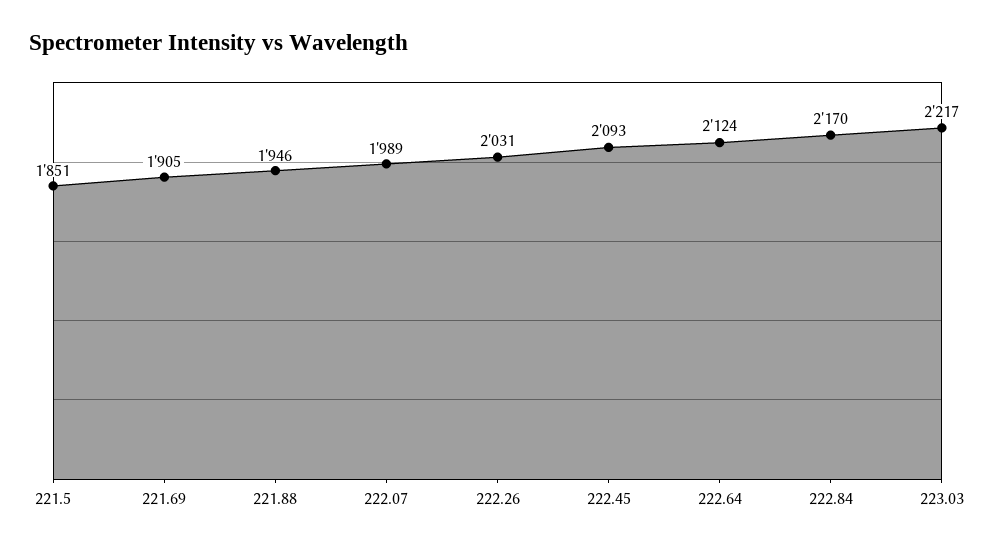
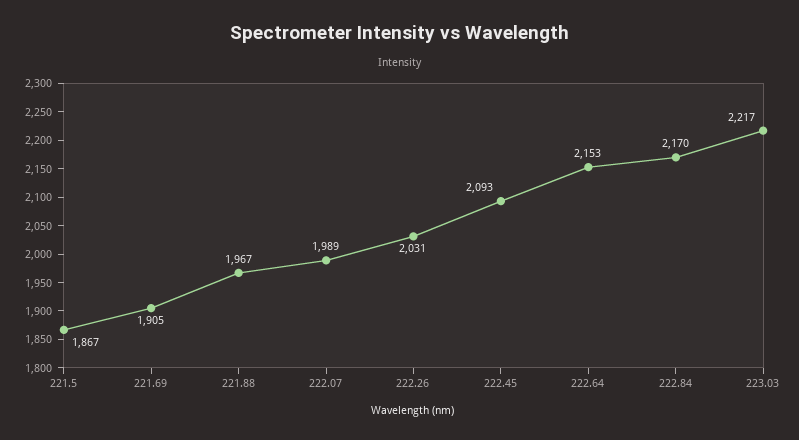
  {
-   "221.5": 1851,
+   "221.5": 1867,
    "221.69": 1905,
-   "221.88": 1946,
+   "221.88": 1967,
    "222.07": 1989,
    "222.26": 2031,
    "222.45": 2093,
-   "222.64": 2124,
+   "222.64": 2153,
    "222.84": 2170,
    "223.03": 2217
  }

